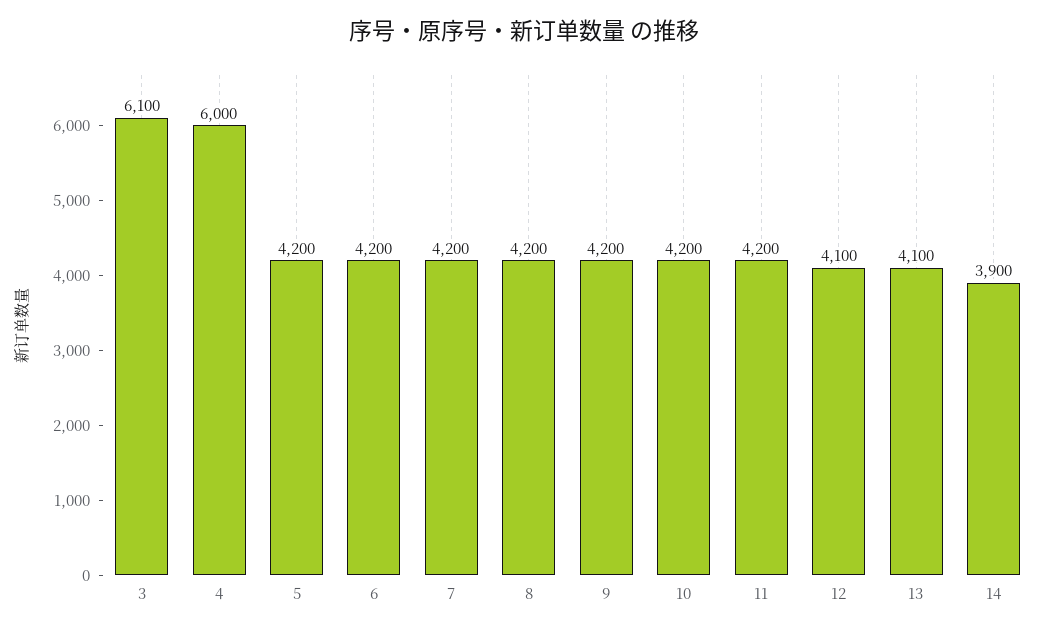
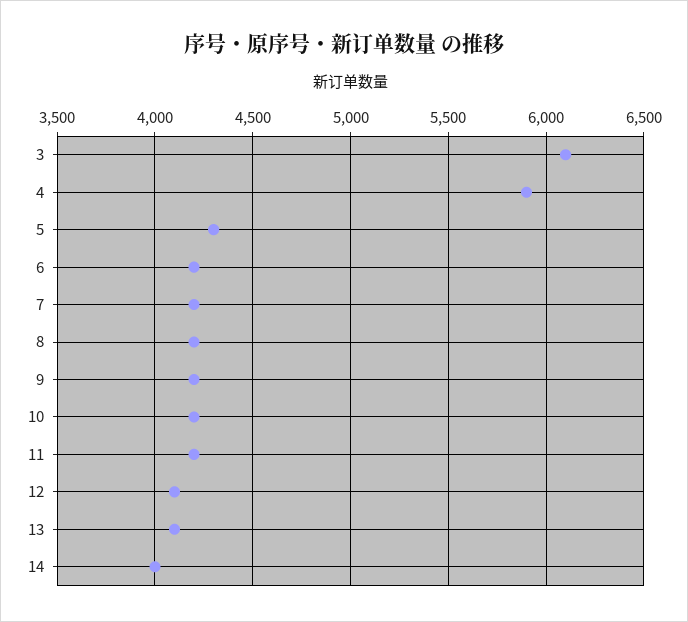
  {
    "3": 6100,
-   "4": 6000,
+   "4": 5900,
-   "5": 4200,
+   "5": 4300,
    "6": 4200,
    "7": 4200,
    "8": 4200,
    "9": 4200,
    "10": 4200,
    "11": 4200,
    "12": 4100,
    "13": 4100,
-   "14": 3900
+   "14": 4000
  }

